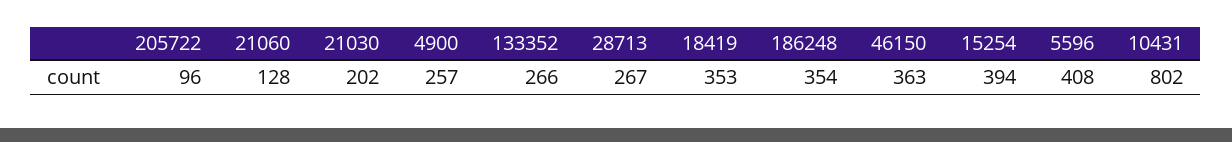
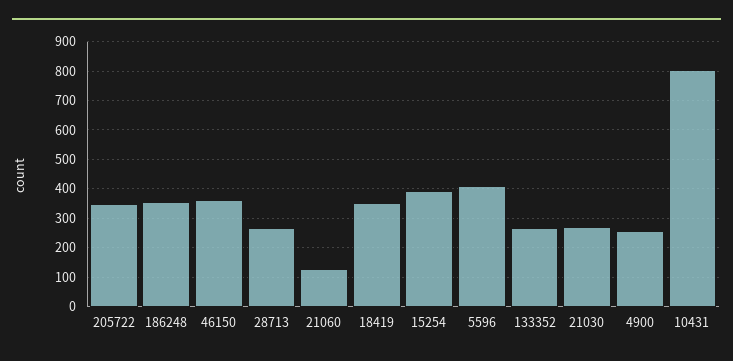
  {
-   "205722": 96,
+   "205722": 350,
    "21060": 128,
-   "21030": 202,
+   "21030": 275,
    "4900": 257,
    "133352": 266,
    "28713": 267,
    "18419": 353,
    "186248": 354,
    "46150": 363,
    "15254": 394,
    "5596": 408,
    "10431": 802
  }

